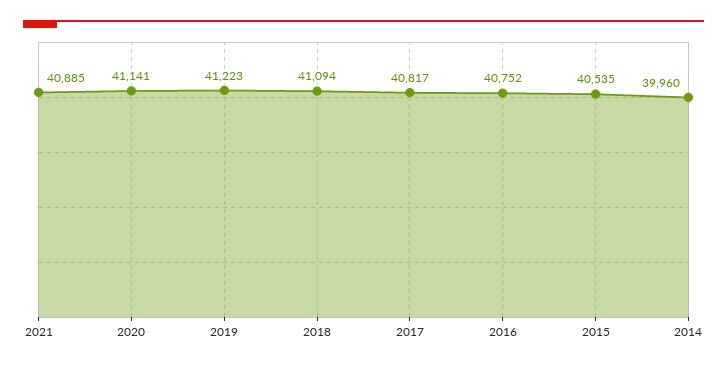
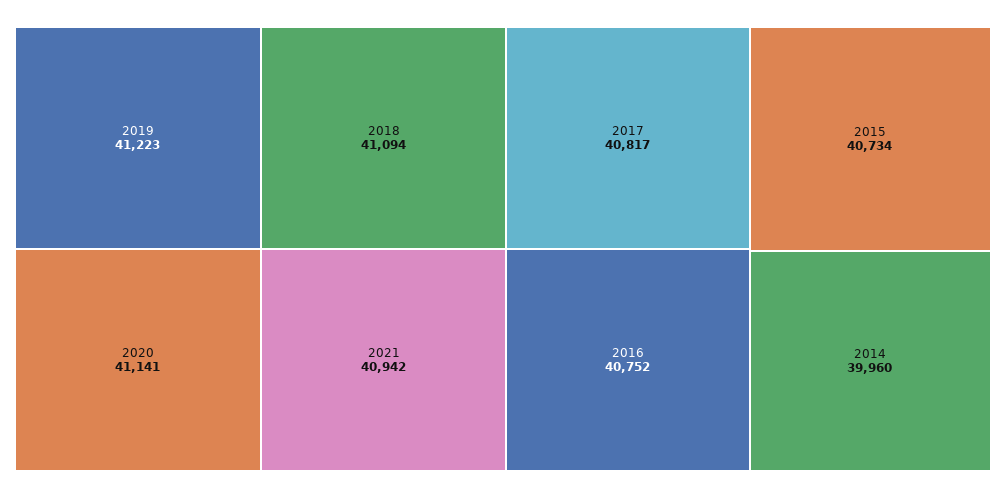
  {
-   "2021": 40885,
+   "2021": 40942,
    "2020": 41141,
    "2019": 41223,
    "2018": 41094,
    "2017": 40817,
    "2016": 40752,
-   "2015": 40535,
+   "2015": 40734,
    "2014": 39960
  }

